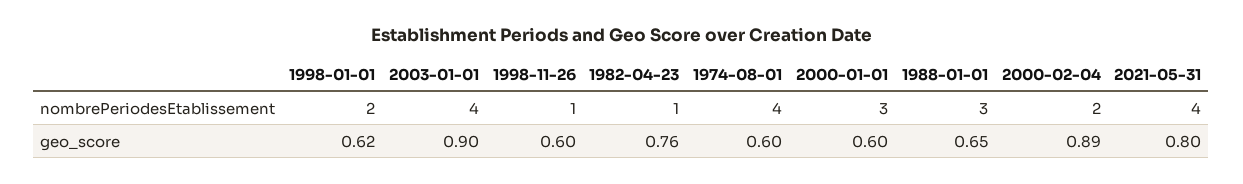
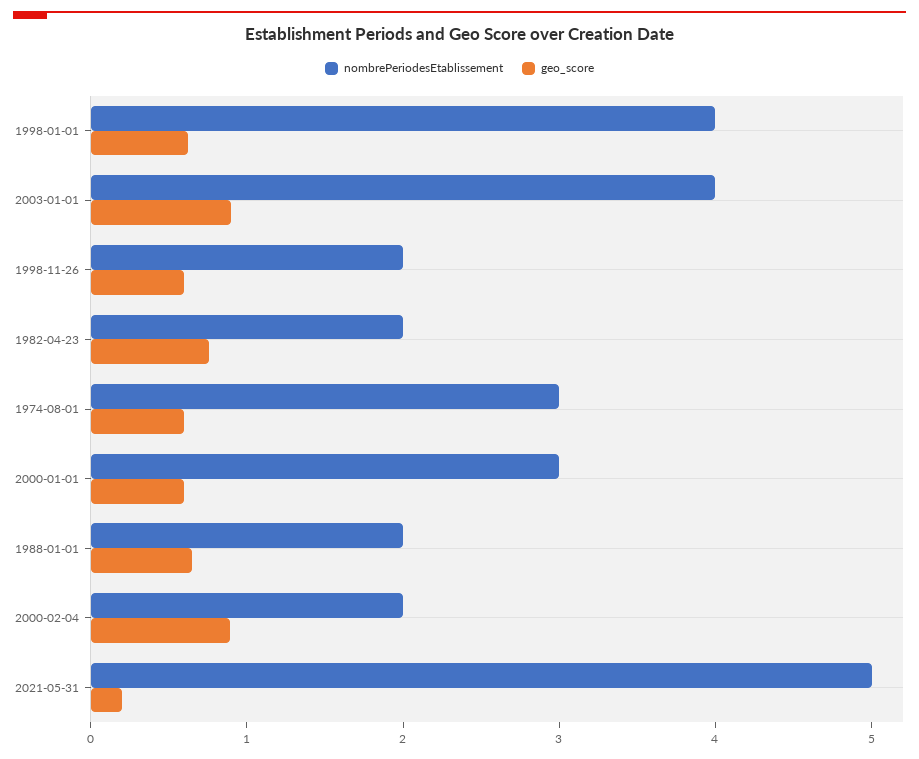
  {
    "nombrePeriodesEtablissement": {
-     "1998-01-01": 2,
+     "1998-01-01": 4,
      "2003-01-01": 4,
-     "1998-11-26": 1,
+     "1998-11-26": 2,
-     "1982-04-23": 1,
+     "1982-04-23": 2,
-     "1974-08-01": 4,
+     "1974-08-01": 3,
      "2000-01-01": 3,
-     "1988-01-01": 3,
+     "1988-01-01": 2,
      "2000-02-04": 2,
-     "2021-05-31": 4
+     "2021-05-31": 5
    },
    "geo_score": {
      "1998-01-01": 0.62,
      "2003-01-01": 0.9,
      "1998-11-26": 0.6,
      "1982-04-23": 0.76,
      "1974-08-01": 0.6,
      "2000-01-01": 0.6,
      "1988-01-01": 0.65,
      "2000-02-04": 0.89,
-     "2021-05-31": 0.8
+     "2021-05-31": 0.2
    }
  }

